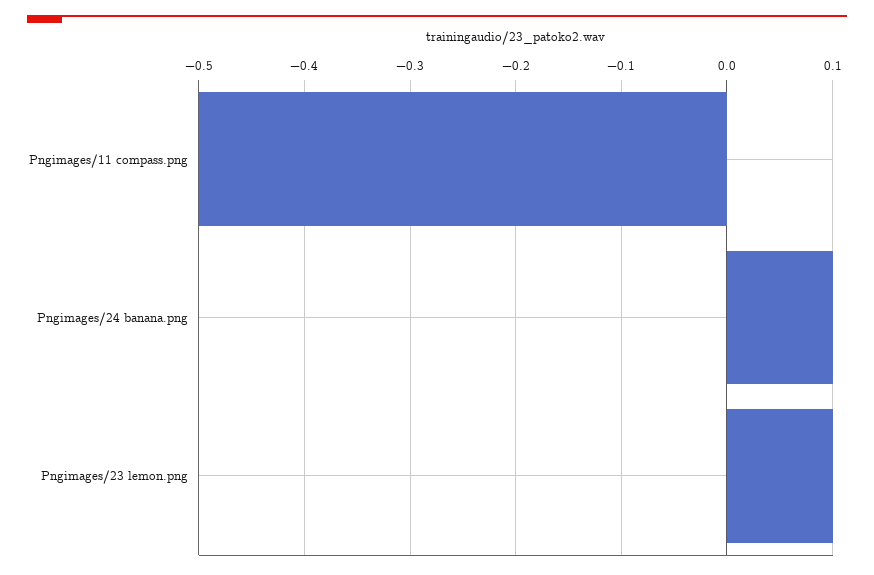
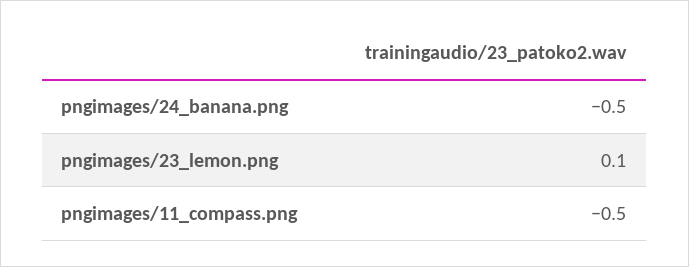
  {
    "Pngimages/11 compass.png": -0.5,
-   "Pngimages/24 banana.png": 0.1,
+   "Pngimages/24 banana.png": -0.5,
    "Pngimages/23 lemon.png": 0.1
  }

